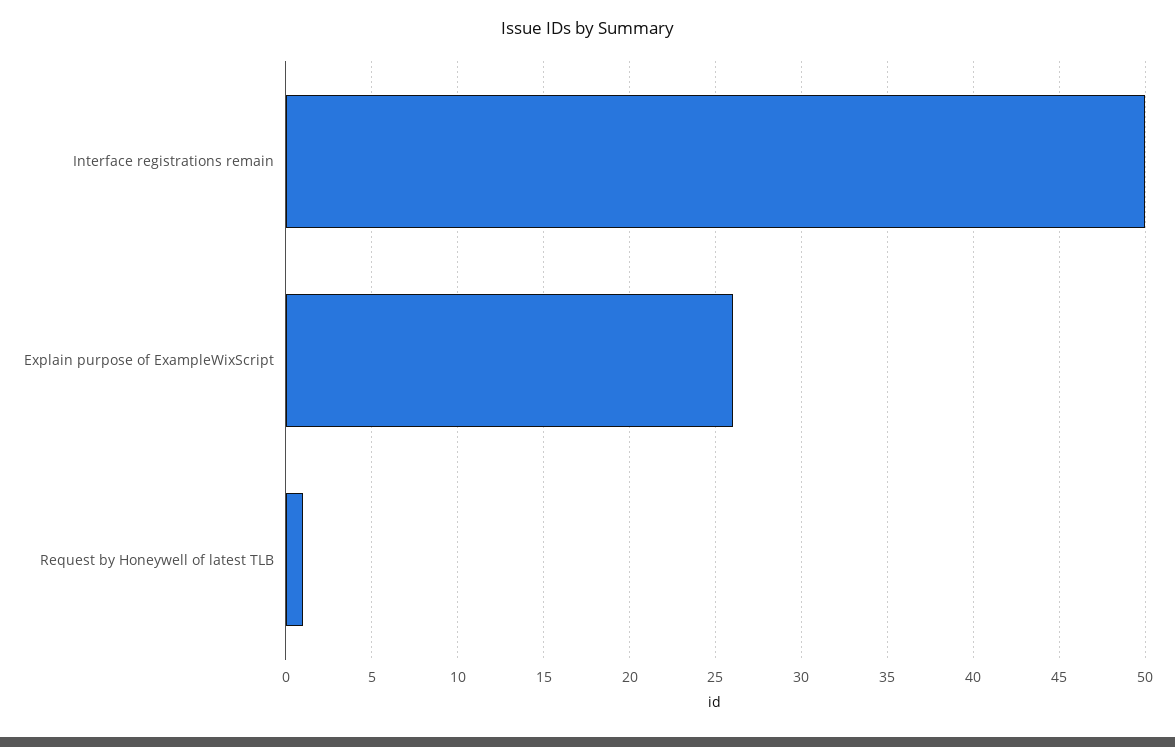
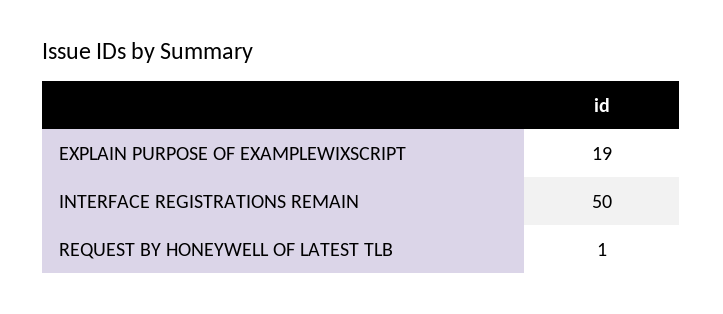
  {
    "Interface registrations remain": 50,
-   "Explain purpose of ExampleWixScript": 26,
+   "Explain purpose of ExampleWixScript": 19,
    "Request by Honeywell of latest TLB": 1
  }

